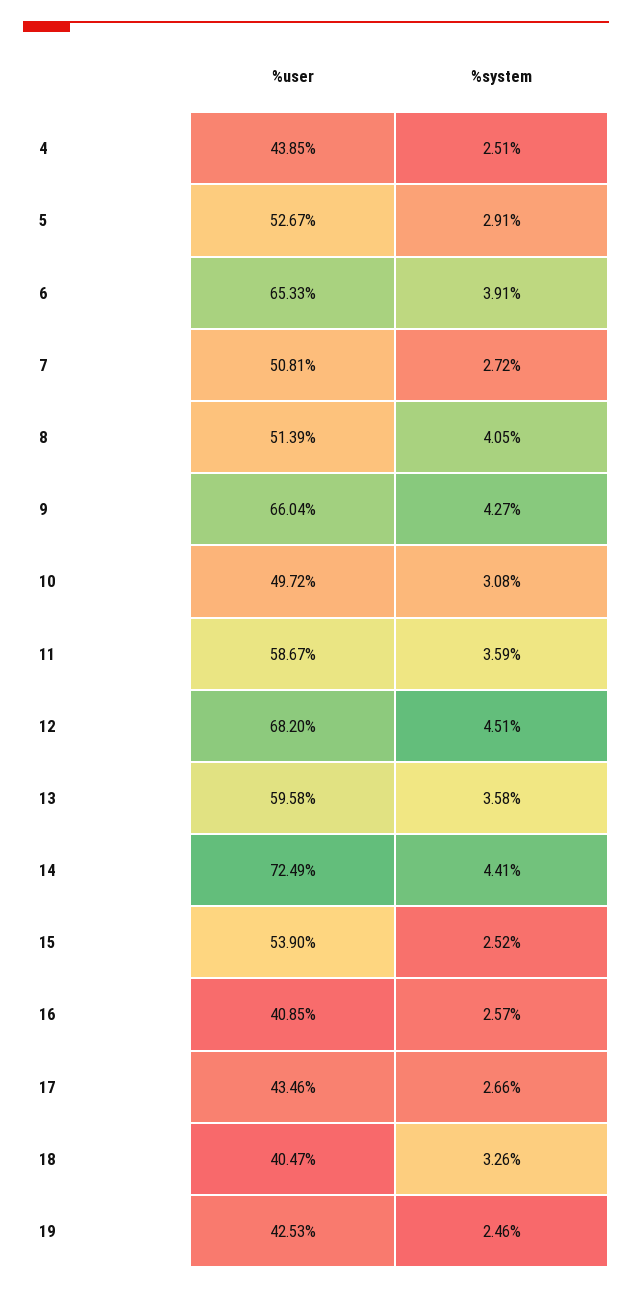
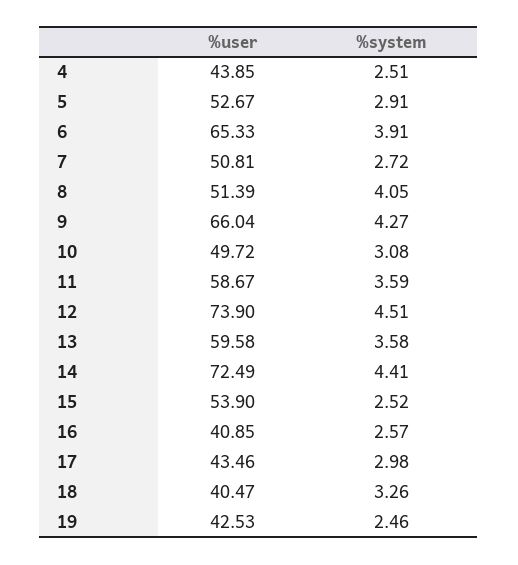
  {
    "%user": {
      "4": 43.85,
      "5": 52.67,
      "6": 65.33,
      "7": 50.81,
      "8": 51.39,
      "9": 66.04,
      "10": 49.72,
      "11": 58.67,
-     "12": 68.2,
+     "12": 73.9,
      "13": 59.58,
      "14": 72.49,
      "15": 53.9,
      "16": 40.85,
      "17": 43.46,
      "18": 40.47,
      "19": 42.53
    },
    "%system": {
      "4": 2.51,
      "5": 2.91,
      "6": 3.91,
      "7": 2.72,
      "8": 4.05,
      "9": 4.27,
      "10": 3.08,
      "11": 3.59,
      "12": 4.51,
      "13": 3.58,
      "14": 4.41,
      "15": 2.52,
      "16": 2.57,
-     "17": 2.66,
+     "17": 2.98,
      "18": 3.26,
      "19": 2.46
    }
  }

